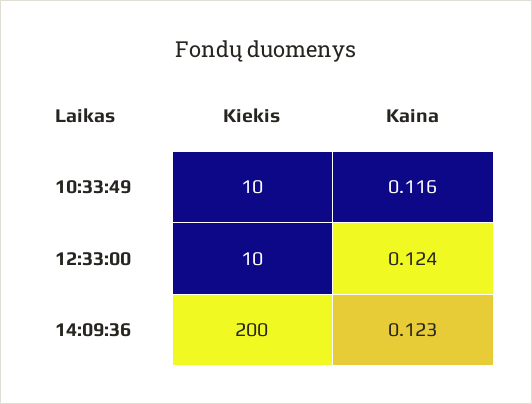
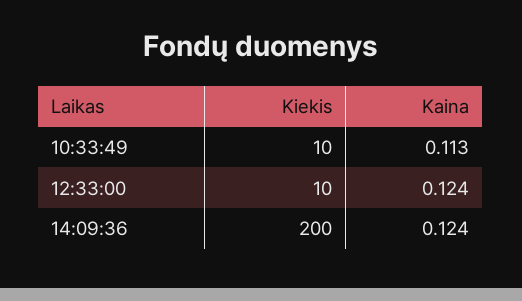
  {
    "Kiekis": {
      "10:33:49": 10,
      "12:33:00": 10,
      "14:09:36": 200
    },
    "Kaina": {
-     "10:33:49": 0.116,
+     "10:33:49": 0.113,
      "12:33:00": 0.124,
-     "14:09:36": 0.123
+     "14:09:36": 0.124
    }
  }

